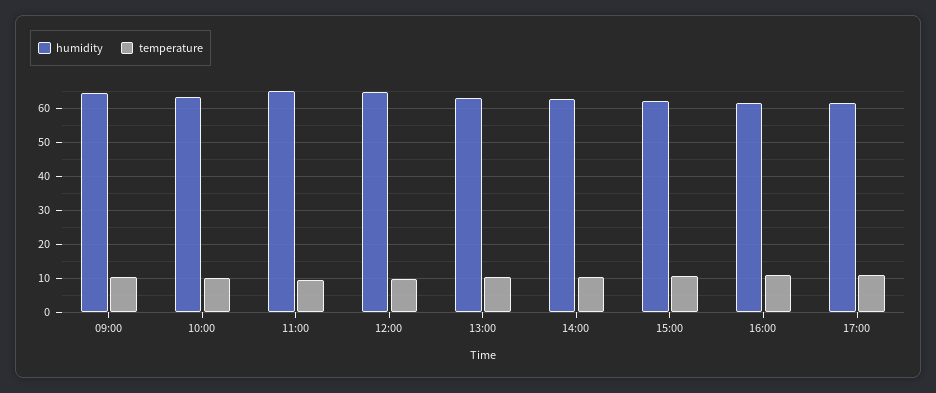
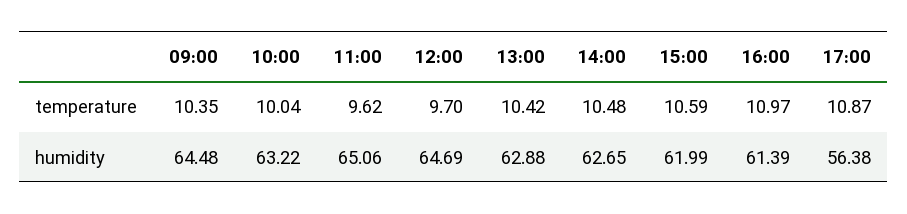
  {
    "humidity": {
      "09:00": 64.48,
      "10:00": 63.22,
      "11:00": 65.06,
      "12:00": 64.69,
      "13:00": 62.88,
      "14:00": 62.65,
      "15:00": 61.99,
      "16:00": 61.39,
-     "17:00": 62
+     "17:00": 56.38
    },
    "temperature": {
      "09:00": 10.35,
      "10:00": 10.04,
      "11:00": 9.62,
      "12:00": 9.7,
      "13:00": 10.42,
      "14:00": 10.48,
      "15:00": 10.59,
      "16:00": 10.97,
      "17:00": 10.87
    }
  }

